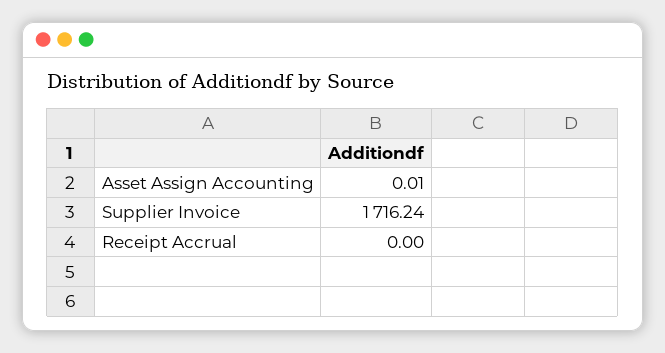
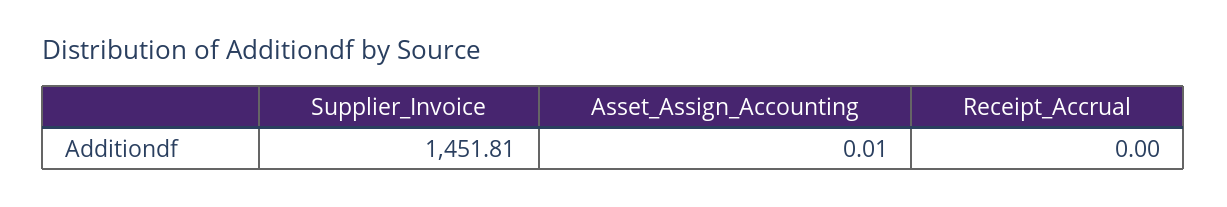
  {
    "Asset Assign Accounting": 0.01,
-   "Supplier Invoice": 1716.24,
+   "Supplier Invoice": 1451.81,
    "Receipt Accrual": 0
  }

